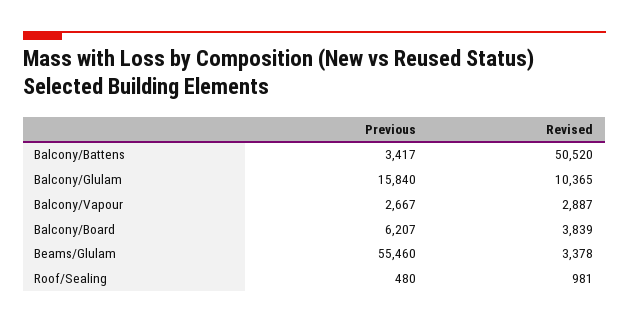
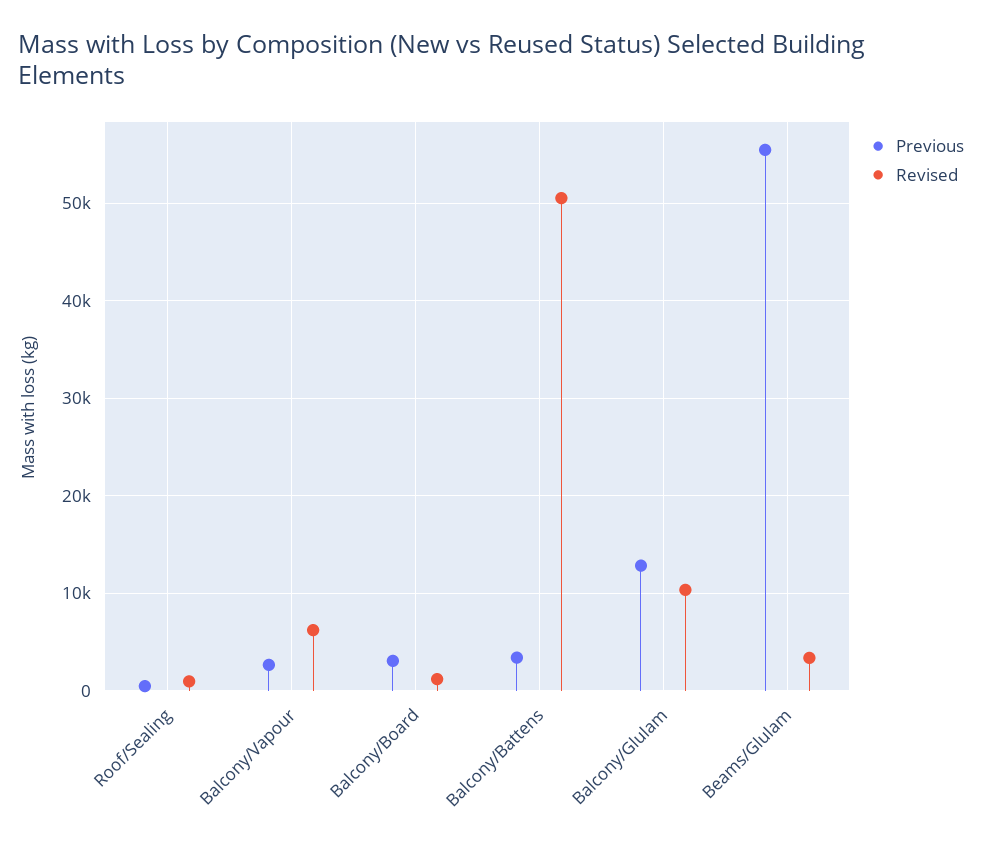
  {
    "Previous": {
      "Balcony/Battens": 3417,
-     "Balcony/Glulam": 15840,
+     "Balcony/Glulam": 13000,
      "Balcony/Vapour": 2667,
-     "Balcony/Board": 6207,
+     "Balcony/Board": 3000,
      "Beams/Glulam": 55460,
      "Roof/Sealing": 480
    },
    "Revised": {
      "Balcony/Battens": 50520,
      "Balcony/Glulam": 10365,
-     "Balcony/Vapour": 2887,
+     "Balcony/Vapour": 6000,
-     "Balcony/Board": 3839,
+     "Balcony/Board": 1000,
      "Beams/Glulam": 3378,
      "Roof/Sealing": 981
    }
  }

